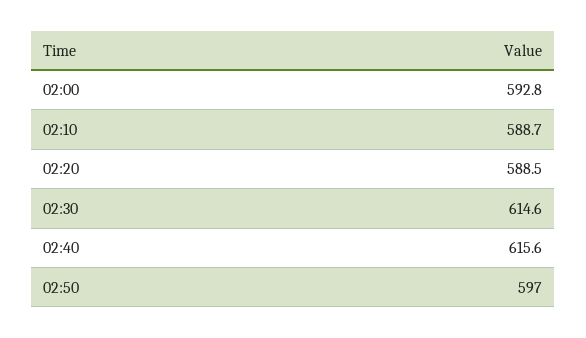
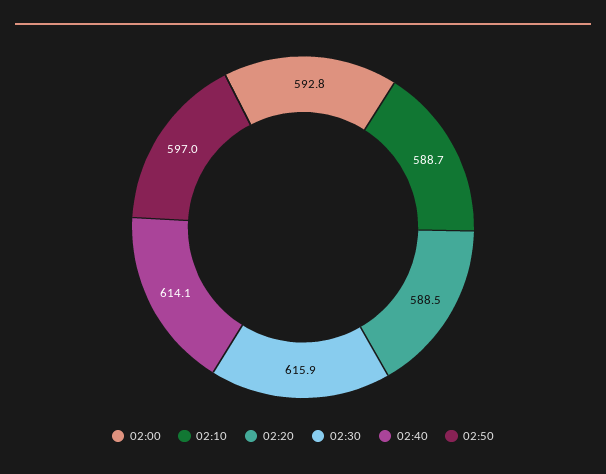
  {
    "02:00": 592.8,
    "02:10": 588.7,
    "02:20": 588.5,
-   "02:30": 614.6,
+   "02:30": 615.9,
-   "02:40": 615.6,
+   "02:40": 614.1,
    "02:50": 597
  }

